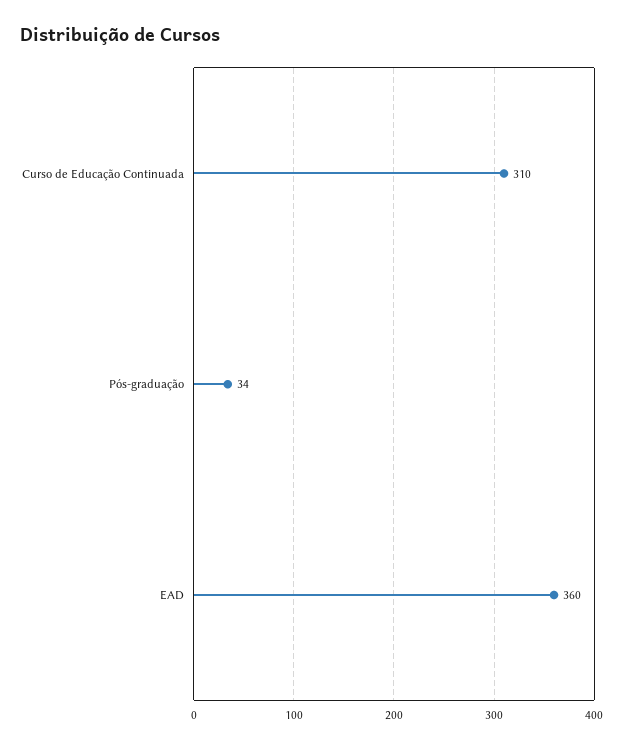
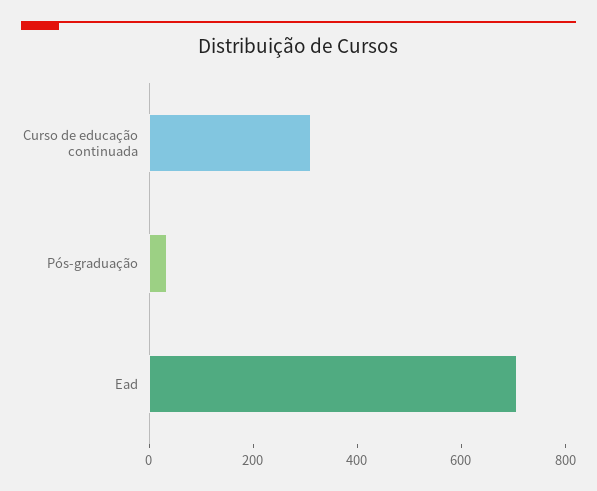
  {
    "Curso de Educação Continuada": 310,
    "Pós-graduação": 34,
-   "EAD": 360
+   "EAD": 700
  }

